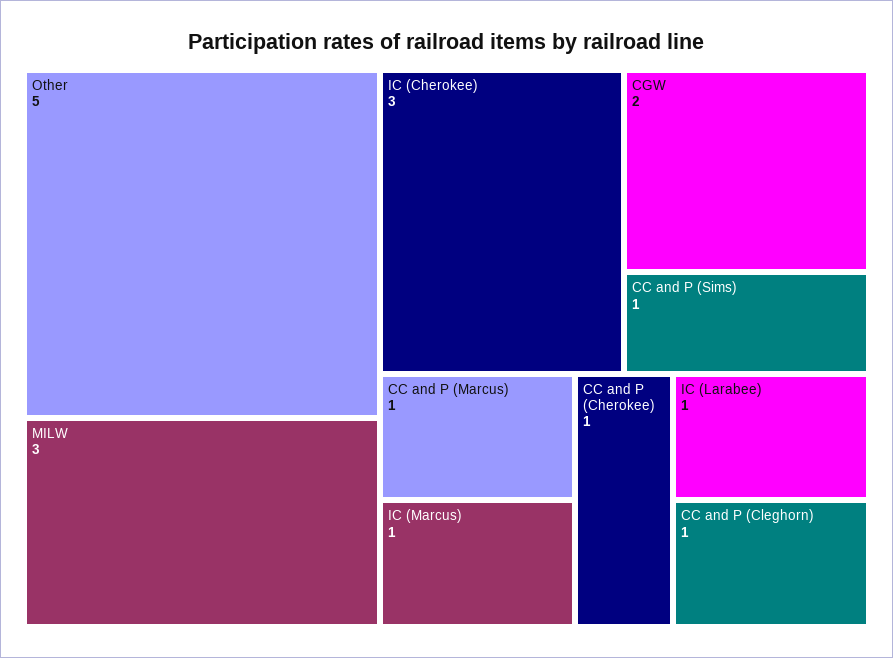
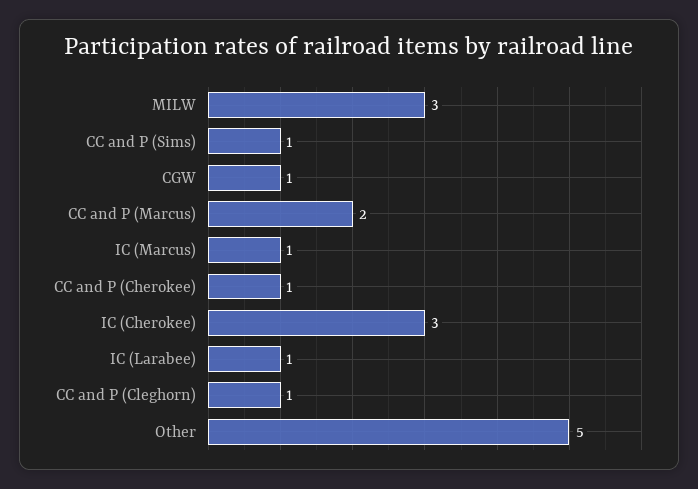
  {
    "Other": 5,
    "MILW": 3,
    "IC (Cherokee)": 3,
-   "CGW": 2,
+   "CGW": 1,
    "CC and P (Sims)": 1,
-   "CC and P (Marcus)": 1,
+   "CC and P (Marcus)": 2,
    "IC (Marcus)": 1,
    "CC and P (Cherokee)": 1,
    "IC (Larabee)": 1,
    "CC and P (Cleghorn)": 1
  }

